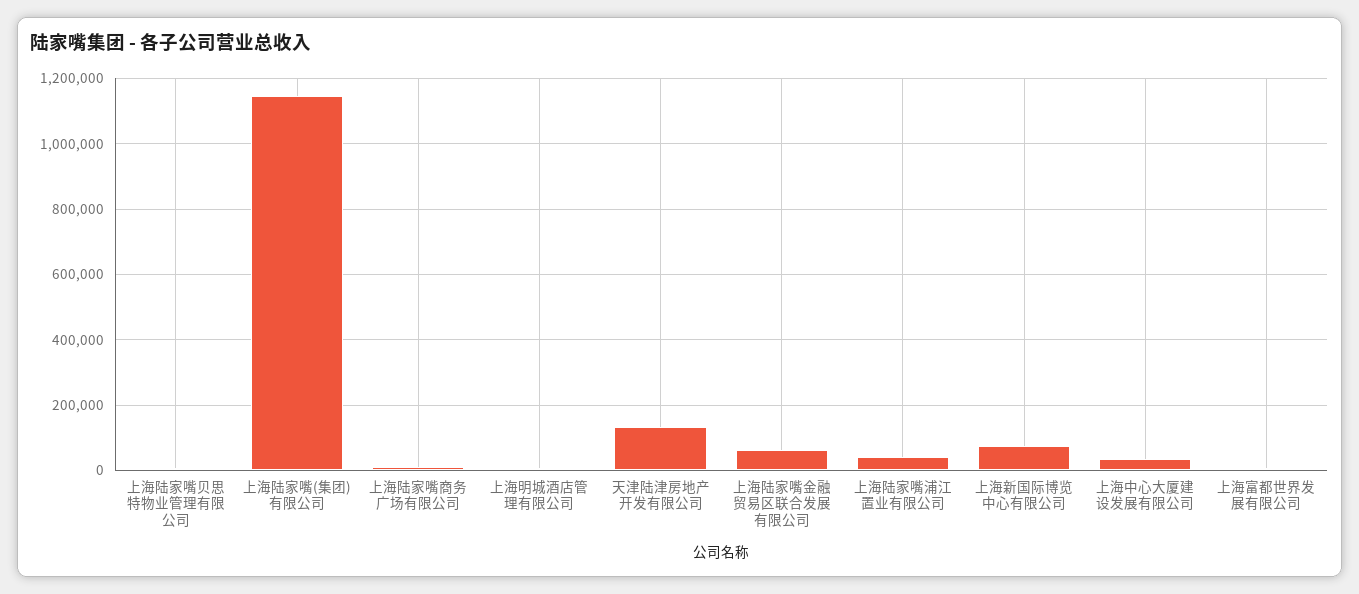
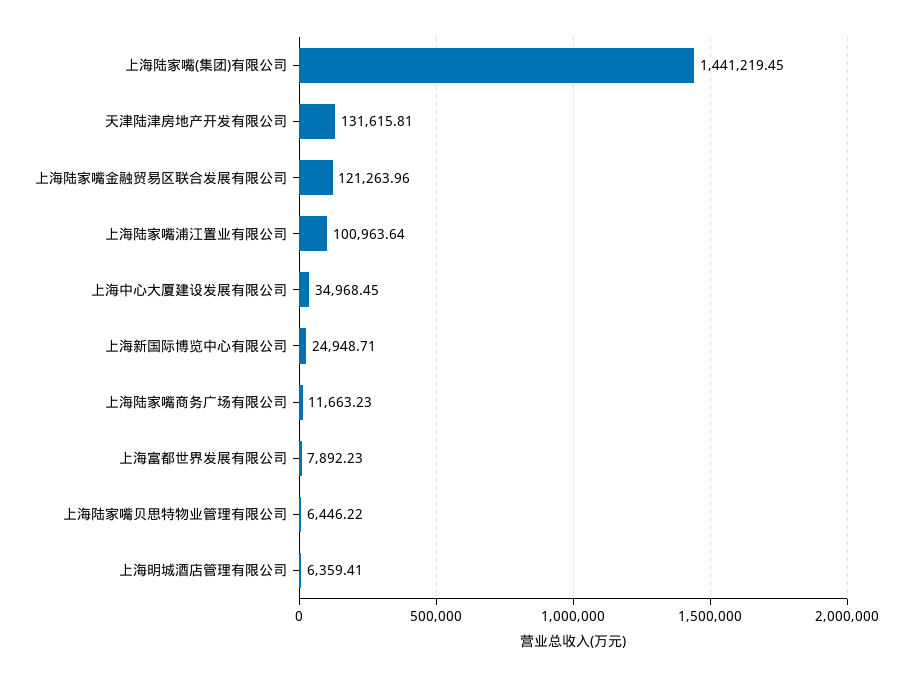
  {
    "上海陆家嘴贝思特物业管理有限公司": 6446.22,
-   "上海陆家嘴(集团)有限公司": 1140000,
+   "上海陆家嘴(集团)有限公司": 1441219.45,
    "上海陆家嘴商务广场有限公司": 11663.23,
    "上海明城酒店管理有限公司": 6359.41,
    "天津陆津房地产开发有限公司": 131615.81,
-   "上海陆家嘴金融贸易区联合发展有限公司": 60000,
+   "上海陆家嘴金融贸易区联合发展有限公司": 121263.96,
-   "上海陆家嘴浦江置业有限公司": 40000,
+   "上海陆家嘴浦江置业有限公司": 100963.64,
-   "上海新国际博览中心有限公司": 80000,
+   "上海新国际博览中心有限公司": 24948.71,
    "上海中心大厦建设发展有限公司": 34968.45,
    "上海富都世界发展有限公司": 7892.23
  }

